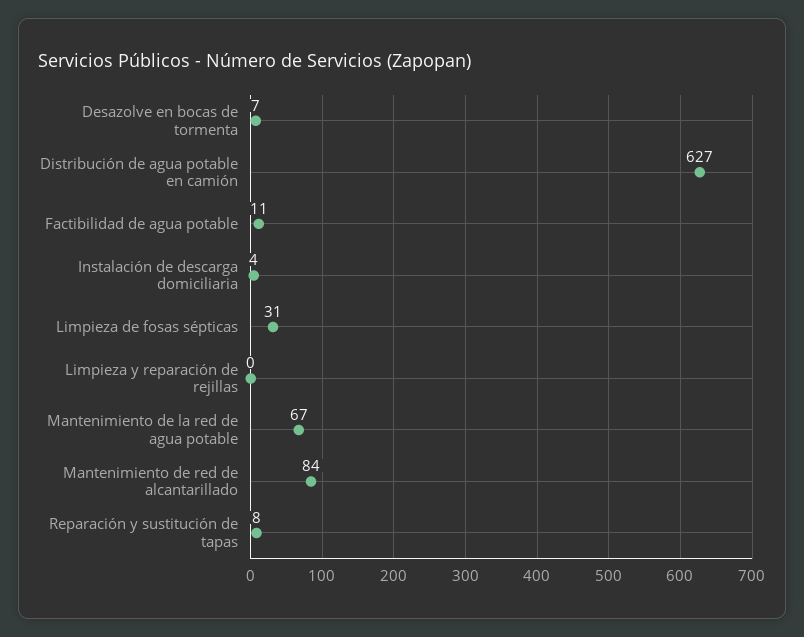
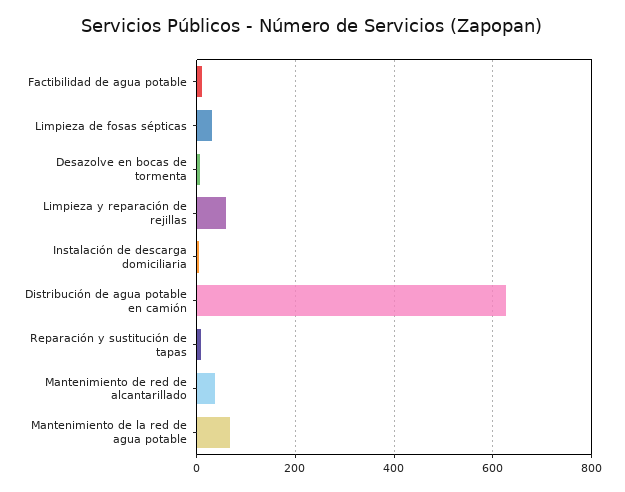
  {
    "Desazolve en bocas de tormenta": 7,
    "Distribución de agua potable en camión": 627,
    "Factibilidad de agua potable": 11,
    "Instalación de descarga domiciliaria": 4,
    "Limpieza de fosas sépticas": 31,
-   "Limpieza y reparación de rejillas": 0,
+   "Limpieza y reparación de rejillas": 60,
    "Mantenimiento de la red de agua potable": 67,
-   "Mantenimiento de red de alcantarillado": 84,
+   "Mantenimiento de red de alcantarillado": 40,
    "Reparación y sustitución de tapas": 8
  }

